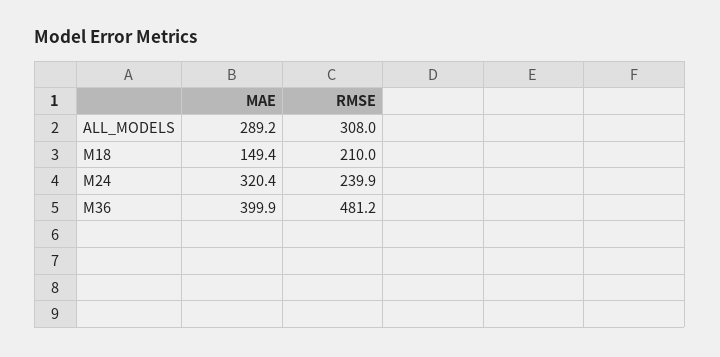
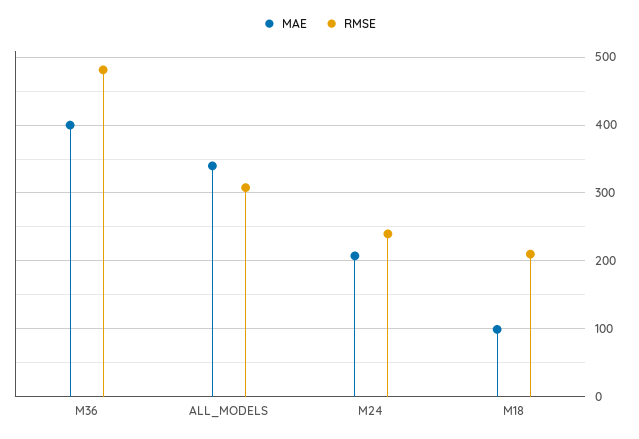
  {
    "MAE": {
-     "ALL_MODELS": 289.2,
+     "ALL_MODELS": 340,
-     "M18": 149.4,
+     "M18": 100,
-     "M24": 320.4,
+     "M24": 210,
      "M36": 399.9
    },
    "RMSE": {
      "ALL_MODELS": 308,
      "M18": 210,
      "M24": 239.9,
      "M36": 481.2
    }
  }

